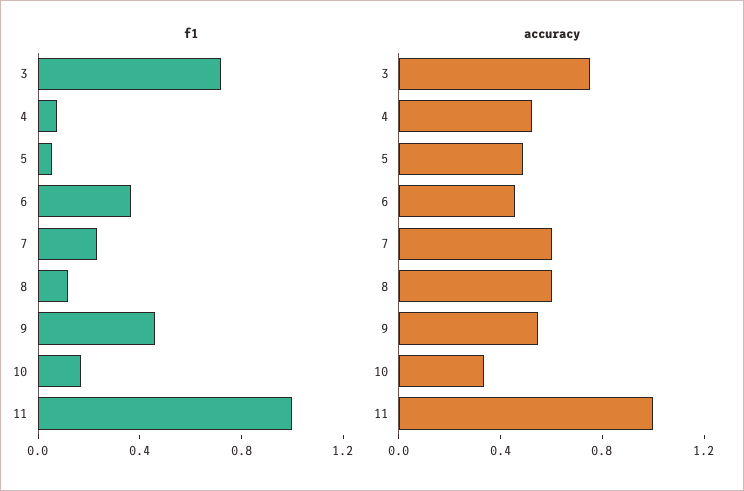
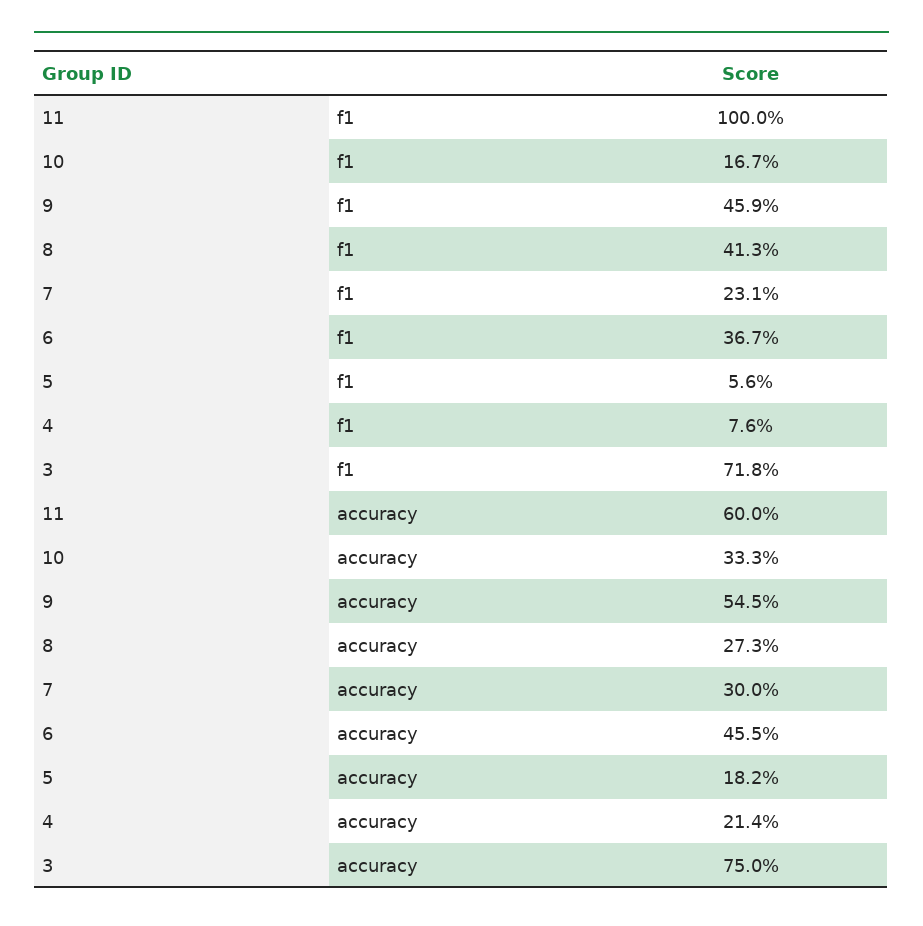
  {
    "f1": {
      "3": 0.718,
      "4": 0.076,
      "5": 0.056,
      "6": 0.367,
      "7": 0.231,
-     "8": 0.1,
+     "8": 0.413,
      "9": 0.459,
      "10": 0.167,
      "11": 1
    },
    "accuracy": {
      "3": 0.75,
-     "4": 0.5,
+     "4": 0.214,
-     "5": 0.5,
+     "5": 0.182,
      "6": 0.455,
-     "7": 0.6,
+     "7": 0.3,
-     "8": 0.6,
+     "8": 0.273,
      "9": 0.545,
      "10": 0.333,
-     "11": 1
+     "11": 0.6
    }
  }

